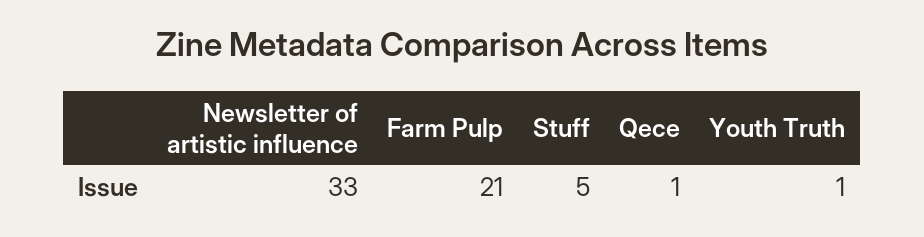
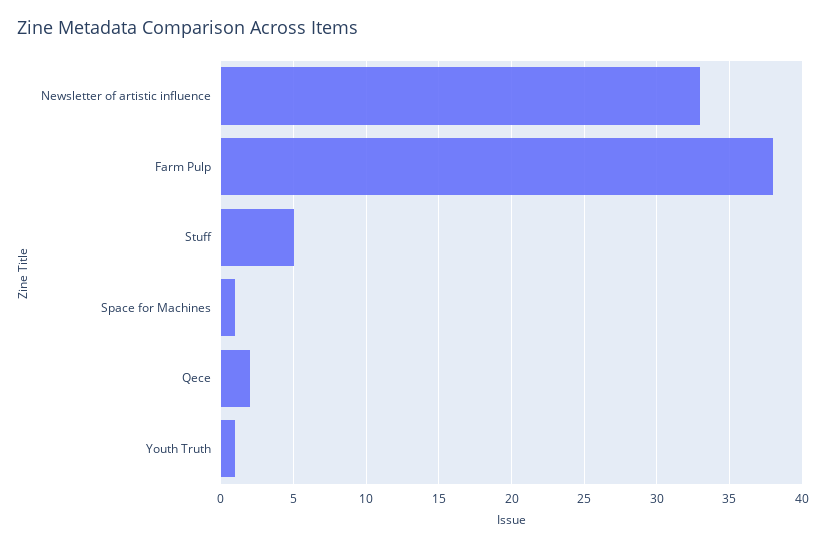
  {
    "Newsletter of artistic influence": 33,
-   "Farm Pulp": 21,
+   "Farm Pulp": 38,
    "Stuff": 5,
-   "Qece": 1,
+   "Qece": 2,
-   "Youth Truth": 1
+   "Youth Truth": 1,
+   "Space for Machines": 1
  }

